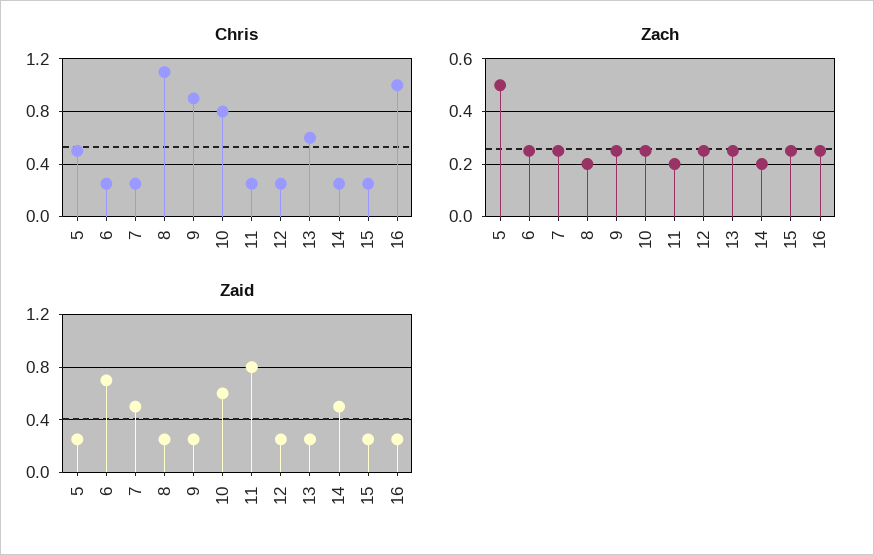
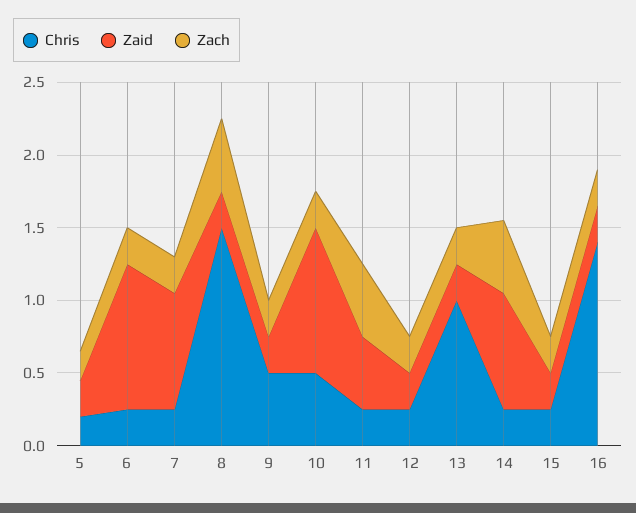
  {
    "Chris": {
-     "5": 0.5,
+     "5": 0.2,
      "6": 0.25,
      "7": 0.25,
-     "8": 1.1,
+     "8": 1.5,
-     "9": 0.9,
+     "9": 0.5,
-     "10": 0.8,
+     "10": 0.5,
      "11": 0.25,
      "12": 0.25,
-     "13": 0.6,
+     "13": 1,
      "14": 0.25,
      "15": 0.25,
-     "16": 1
+     "16": 1.4
    },
    "Zach": {
-     "5": 0.5,
+     "5": 0.2,
      "6": 0.25,
      "7": 0.25,
-     "8": 0.2,
+     "8": 0.5,
      "9": 0.25,
      "10": 0.25,
-     "11": 0.2,
+     "11": 0.5,
      "12": 0.25,
      "13": 0.25,
-     "14": 0.2,
+     "14": 0.5,
      "15": 0.25,
      "16": 0.25
    },
    "Zaid": {
      "5": 0.25,
-     "6": 0.7,
+     "6": 1,
-     "7": 0.5,
+     "7": 0.8,
      "8": 0.25,
      "9": 0.25,
-     "10": 0.6,
+     "10": 1,
-     "11": 0.8,
+     "11": 0.5,
      "12": 0.25,
      "13": 0.25,
-     "14": 0.5,
+     "14": 0.8,
      "15": 0.25,
      "16": 0.25
    }
  }

